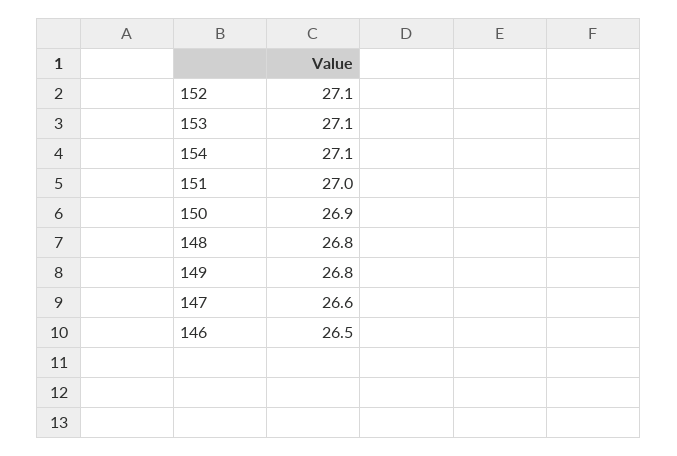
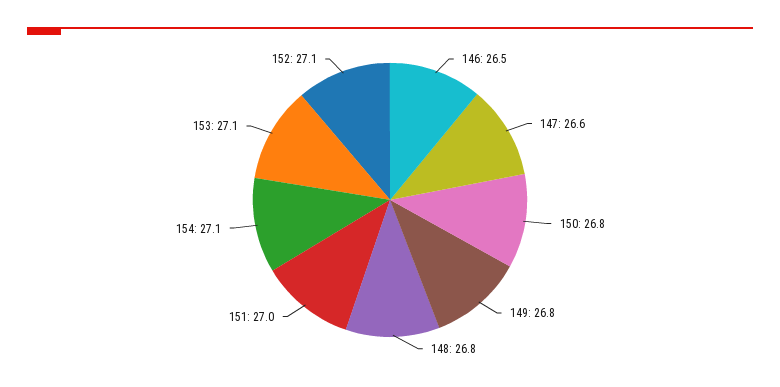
  {
    "152": 27.1,
    "153": 27.1,
    "154": 27.1,
    "151": 27,
-   "150": 26.9,
+   "150": 26.8,
    "148": 26.8,
    "149": 26.8,
    "147": 26.6,
    "146": 26.5
  }

